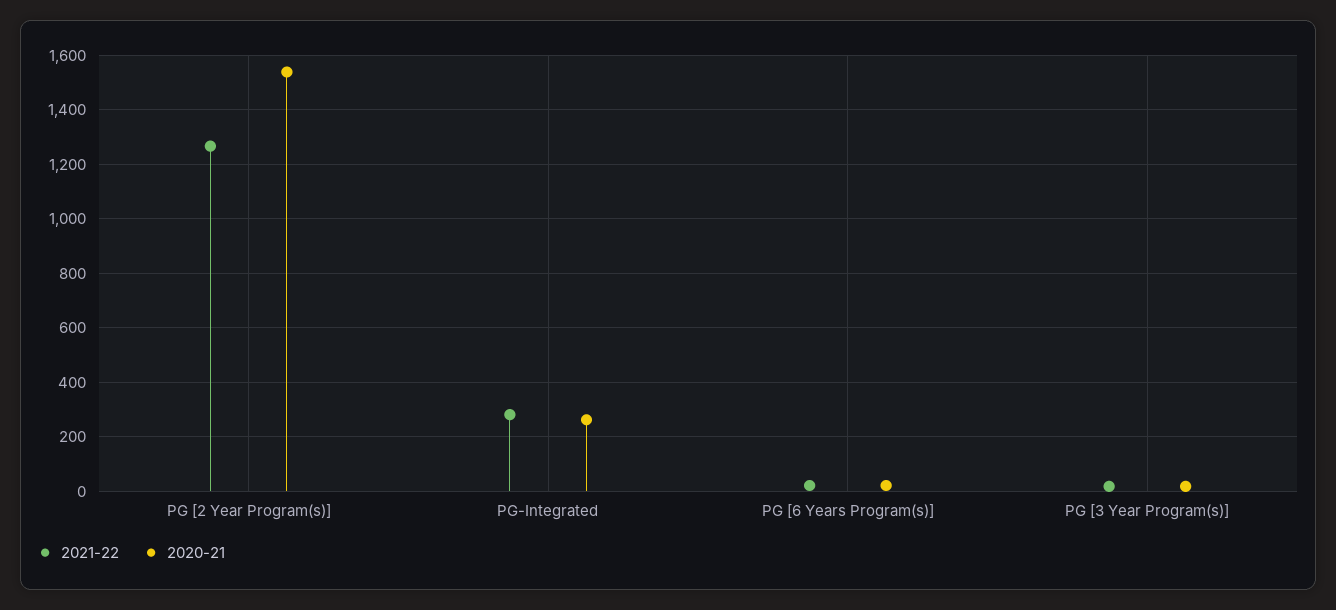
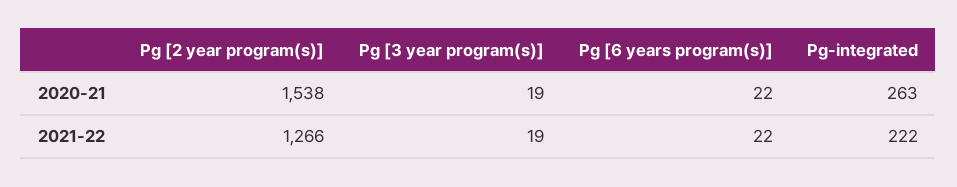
  {
    "2021-22": {
      "PG [2 Year Program(s)]": 1266,
-     "PG-Integrated": 275,
+     "PG-Integrated": 222,
      "PG [6 Years Program(s)]": 22,
      "PG [3 Year Program(s)]": 19
    },
    "2020-21": {
      "PG [2 Year Program(s)]": 1538,
      "PG-Integrated": 263,
      "PG [6 Years Program(s)]": 22,
      "PG [3 Year Program(s)]": 19
    }
  }

